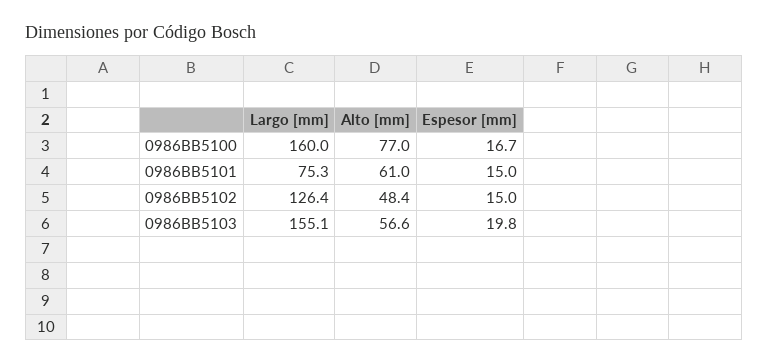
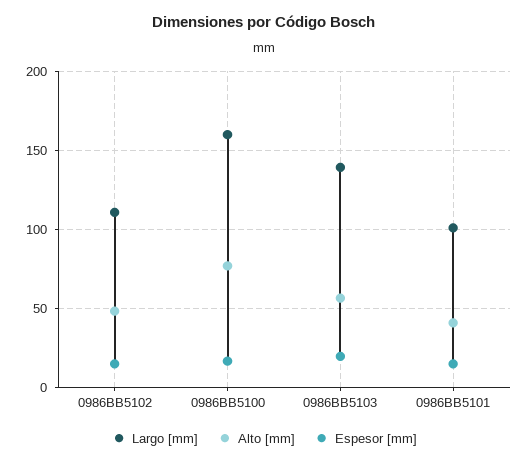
  {
    "Largo [mm]": {
      "0986BB5100": 160,
-     "0986BB5101": 75.3,
+     "0986BB5101": 100,
-     "0986BB5102": 126.4,
+     "0986BB5102": 110,
-     "0986BB5103": 155.1
+     "0986BB5103": 140
    },
    "Alto [mm]": {
      "0986BB5100": 77,
-     "0986BB5101": 61,
+     "0986BB5101": 40,
      "0986BB5102": 48.4,
      "0986BB5103": 56.6
    },
    "Espesor [mm]": {
      "0986BB5100": 16.7,
      "0986BB5101": 15,
      "0986BB5102": 15,
      "0986BB5103": 19.8
    }
  }

